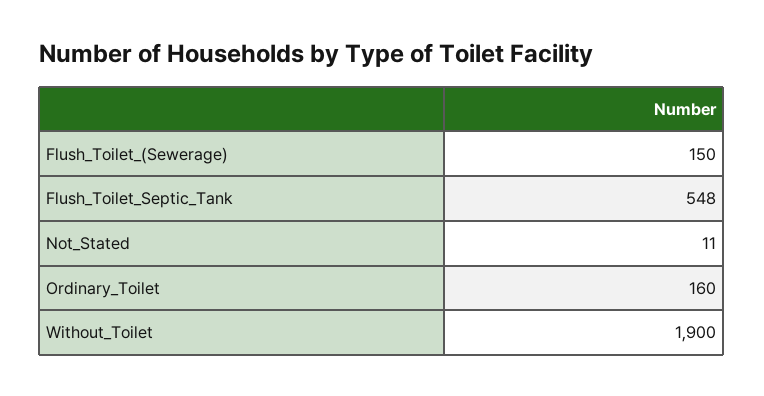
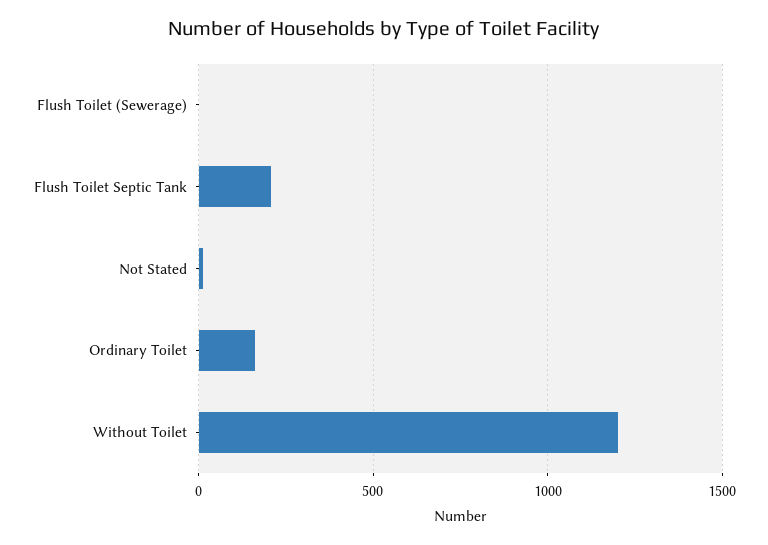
  {
-   "Flush_Toilet_(Sewerage)": 150,
+   "Flush_Toilet_(Sewerage)": 0,
-   "Flush_Toilet_Septic_Tank": 548,
+   "Flush_Toilet_Septic_Tank": 200,
    "Not_Stated": 11,
    "Ordinary_Toilet": 160,
-   "Without_Toilet": 1900
+   "Without_Toilet": 1200
  }

